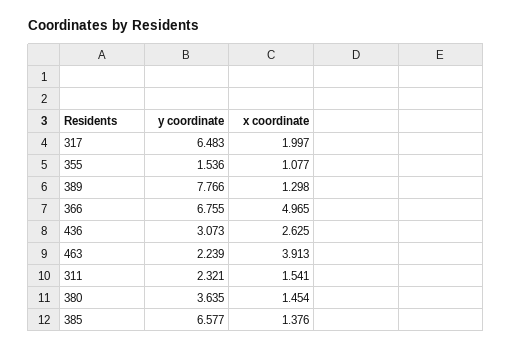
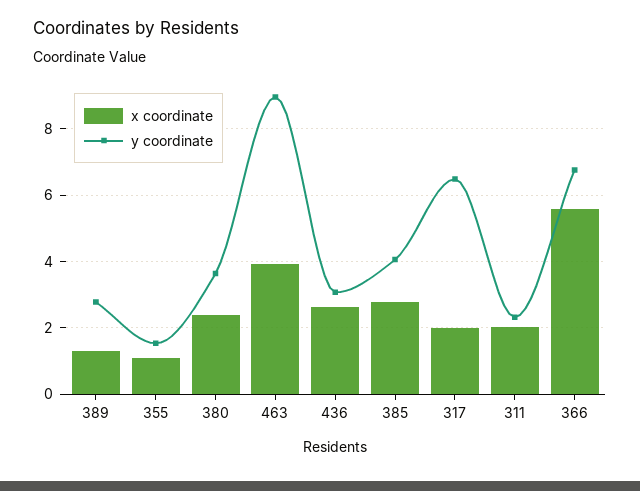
  {
    "y coordinate": {
      "317": 6.483,
      "355": 1.536,
-     "389": 7.766,
+     "389": 2.8,
      "366": 6.755,
      "436": 3.073,
-     "463": 2.239,
+     "463": 9,
      "311": 2.321,
      "380": 3.635,
-     "385": 6.577
+     "385": 4
    },
    "x coordinate": {
      "317": 1.997,
      "355": 1.077,
      "389": 1.298,
-     "366": 4.965,
+     "366": 5.6,
      "436": 2.625,
      "463": 3.913,
-     "311": 1.541,
+     "311": 2,
-     "380": 1.454,
+     "380": 2.4,
-     "385": 1.376
+     "385": 2.8
    }
  }

